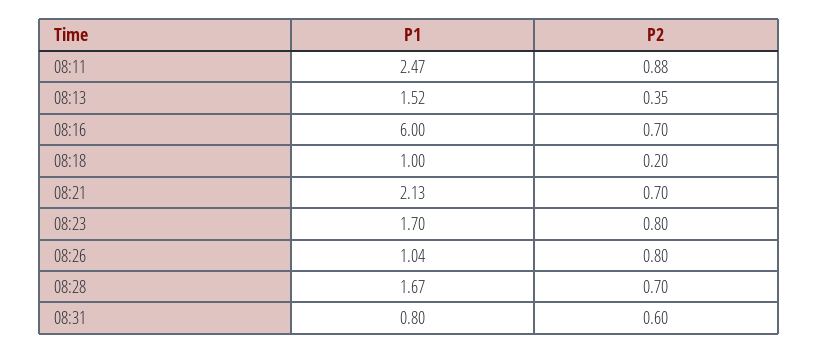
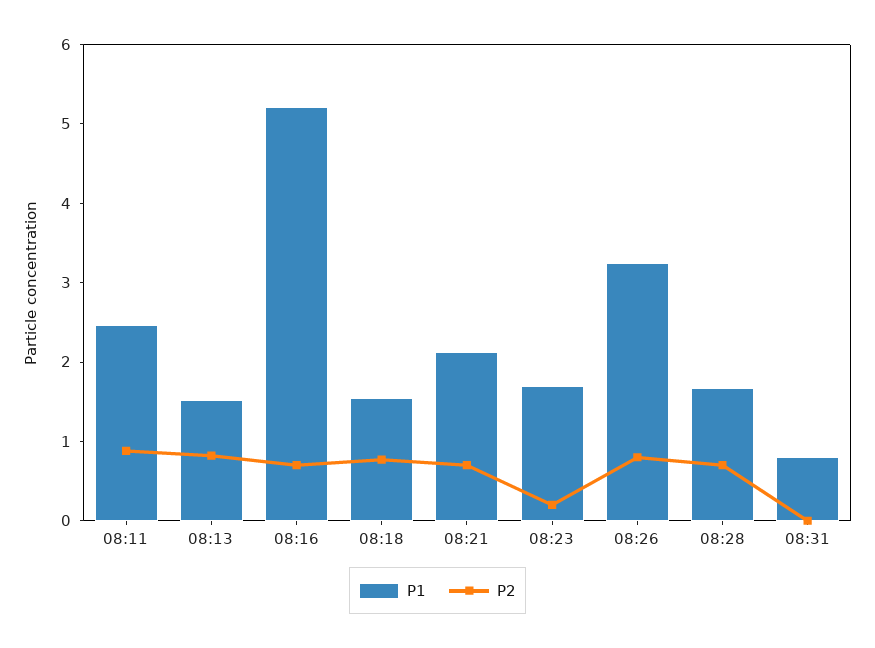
  {
    "P1": {
      "08:11": 2.47,
      "08:13": 1.52,
-     "08:16": 6,
+     "08:16": 5.2,
-     "08:18": 1,
+     "08:18": 1.6,
      "08:21": 2.13,
      "08:23": 1.7,
-     "08:26": 1.04,
+     "08:26": 3.2,
      "08:28": 1.67,
      "08:31": 0.8
    },
    "P2": {
      "08:11": 0.88,
-     "08:13": 0.35,
+     "08:13": 0.8,
      "08:16": 0.7,
-     "08:18": 0.2,
+     "08:18": 0.8,
      "08:21": 0.7,
-     "08:23": 0.8,
+     "08:23": 0.2,
      "08:26": 0.8,
      "08:28": 0.7,
-     "08:31": 0.6
+     "08:31": 0
    }
  }

